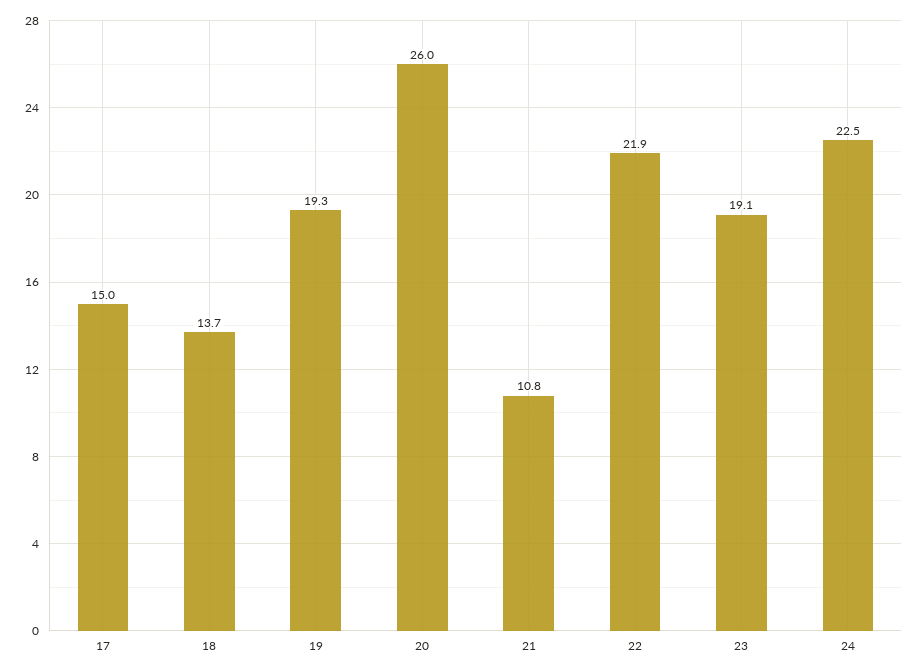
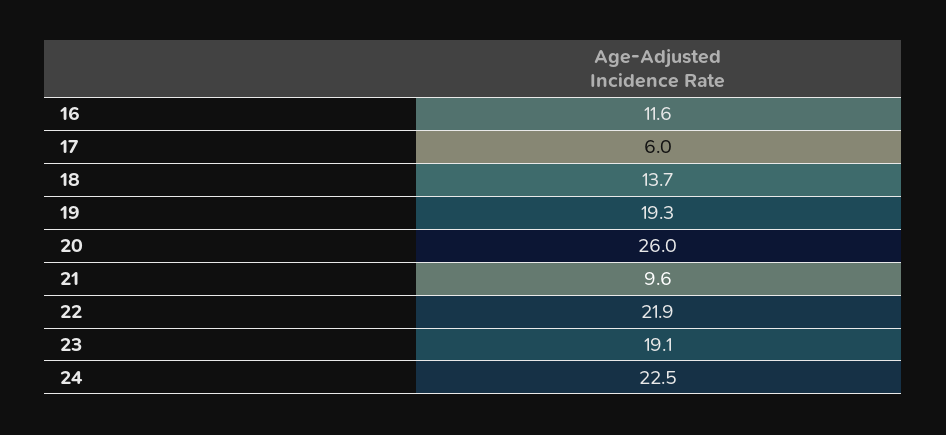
  {
-   "17": 15,
+   "17": 6,
    "18": 13.7,
    "19": 19.3,
    "20": 26,
-   "21": 10.8,
+   "21": 9.6,
    "22": 21.9,
    "23": 19.1,
-   "24": 22.5
+   "24": 22.5,
+   "16": 11.6
  }

